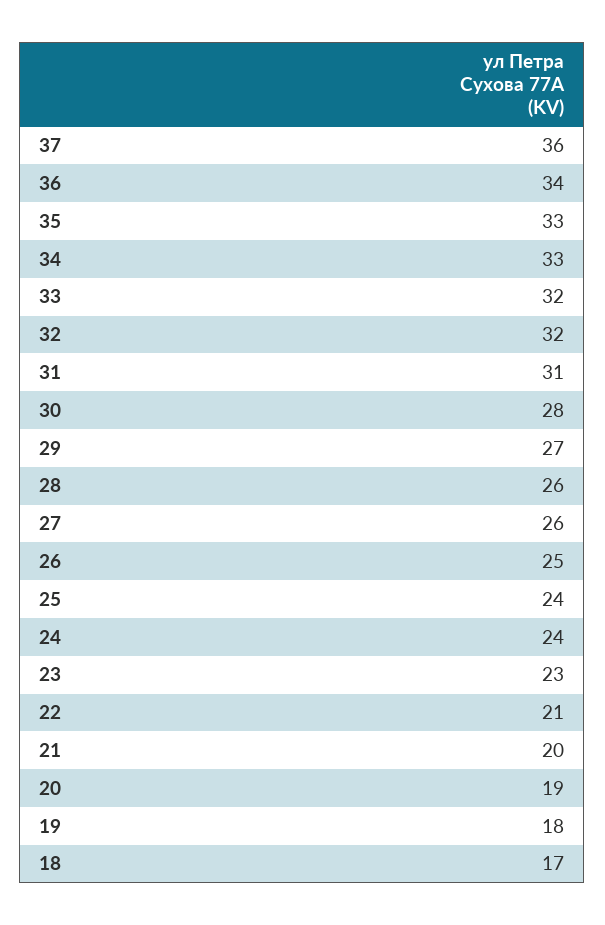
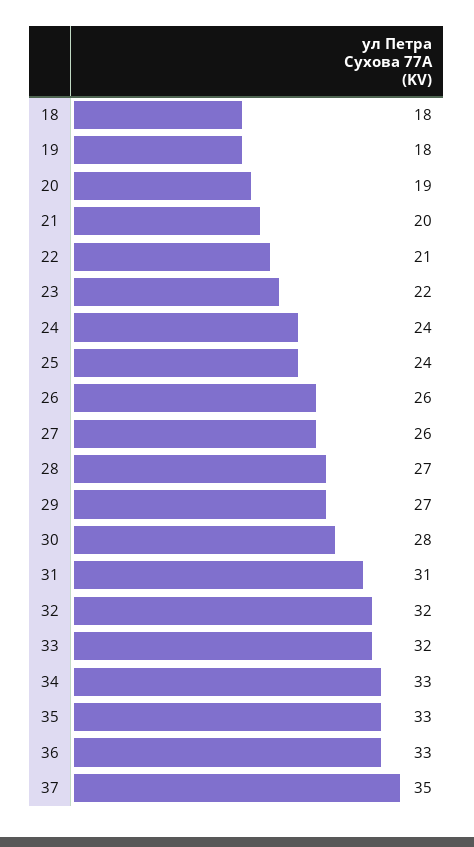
  {
-   "37": 36,
+   "37": 35,
-   "36": 34,
+   "36": 33,
    "35": 33,
    "34": 33,
    "33": 32,
    "32": 32,
    "31": 31,
    "30": 28,
    "29": 27,
-   "28": 26,
+   "28": 27,
    "27": 26,
-   "26": 25,
+   "26": 26,
    "25": 24,
    "24": 24,
-   "23": 23,
+   "23": 22,
    "22": 21,
    "21": 20,
    "20": 19,
    "19": 18,
-   "18": 17
+   "18": 18
  }

